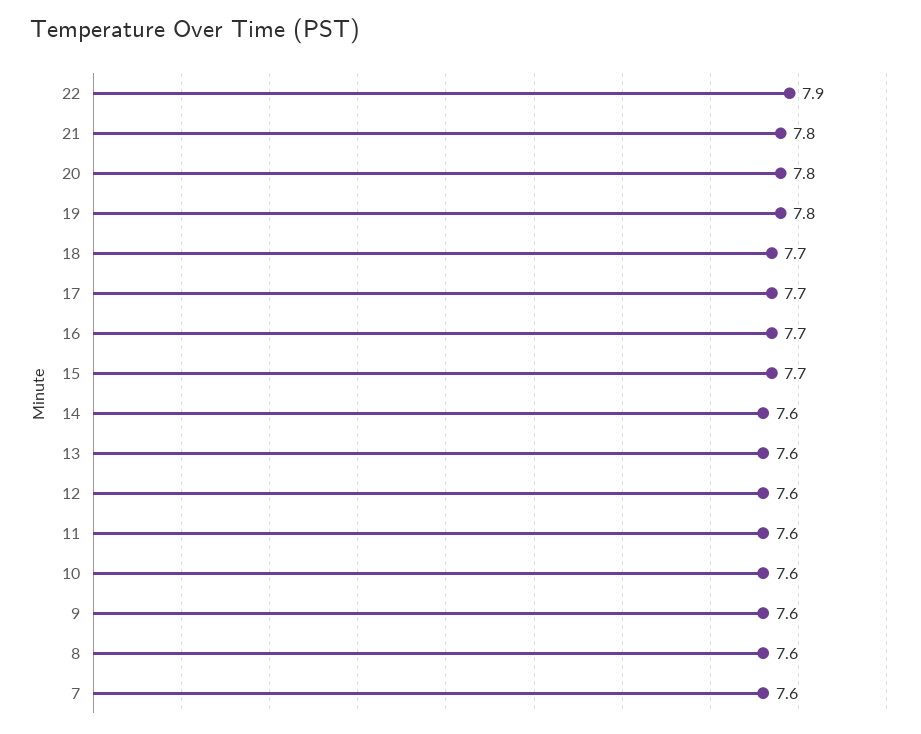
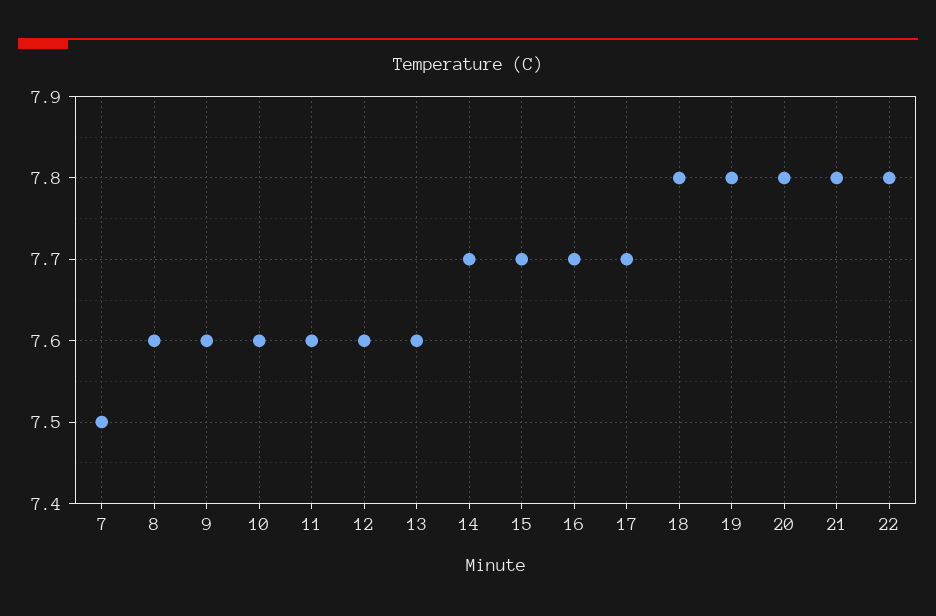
  {
-   "22": 7.9,
+   "22": 7.8,
    "21": 7.8,
    "20": 7.8,
    "19": 7.8,
-   "18": 7.7,
+   "18": 7.8,
    "17": 7.7,
    "16": 7.7,
    "15": 7.7,
-   "14": 7.6,
+   "14": 7.7,
    "13": 7.6,
    "12": 7.6,
    "11": 7.6,
    "10": 7.6,
    "9": 7.6,
    "8": 7.6,
-   "7": 7.6
+   "7": 7.5
  }

